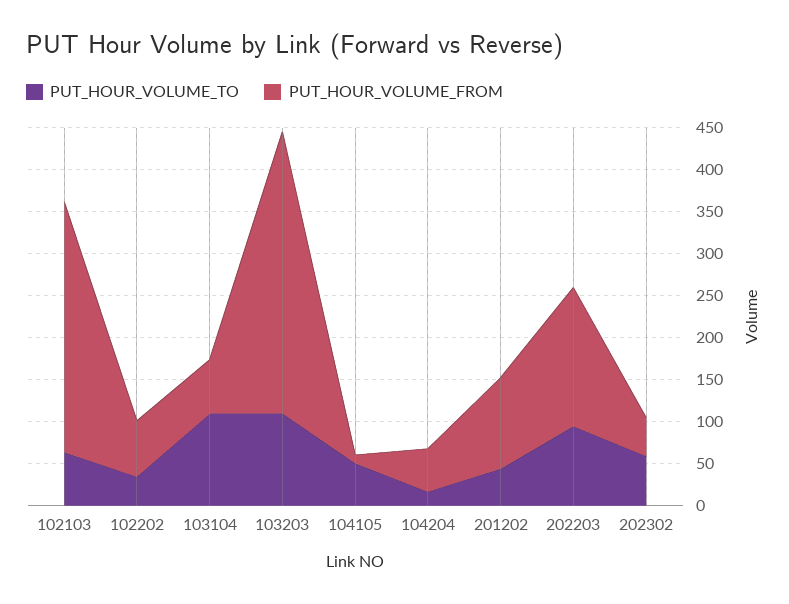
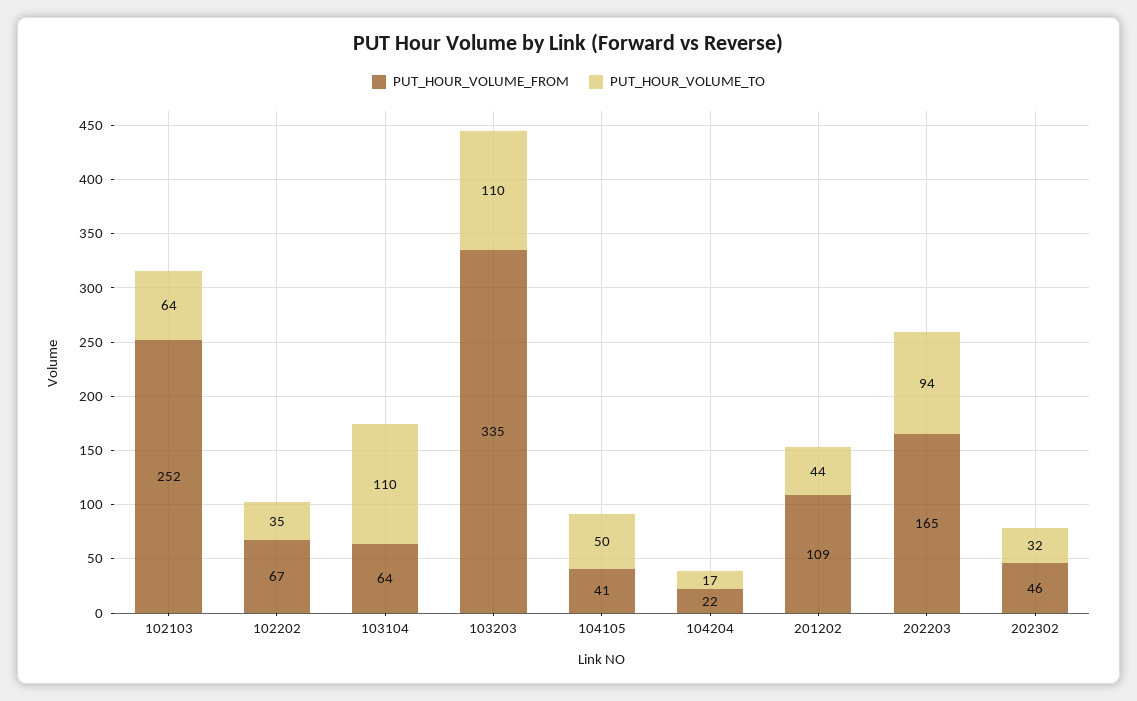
  {
    "PUT_HOUR_VOLUME_TO": {
      "102103": 64,
      "102202": 35,
      "103104": 110,
      "103203": 110,
      "104105": 50,
      "104204": 17,
      "201202": 44,
      "202203": 94,
-     "202302": 60
+     "202302": 32
    },
    "PUT_HOUR_VOLUME_FROM": {
-     "102103": 300,
+     "102103": 252,
      "102202": 67,
      "103104": 64,
      "103203": 335,
-     "104105": 10,
+     "104105": 41,
-     "104204": 50,
+     "104204": 22,
      "201202": 109,
      "202203": 165,
      "202302": 46
    }
  }

